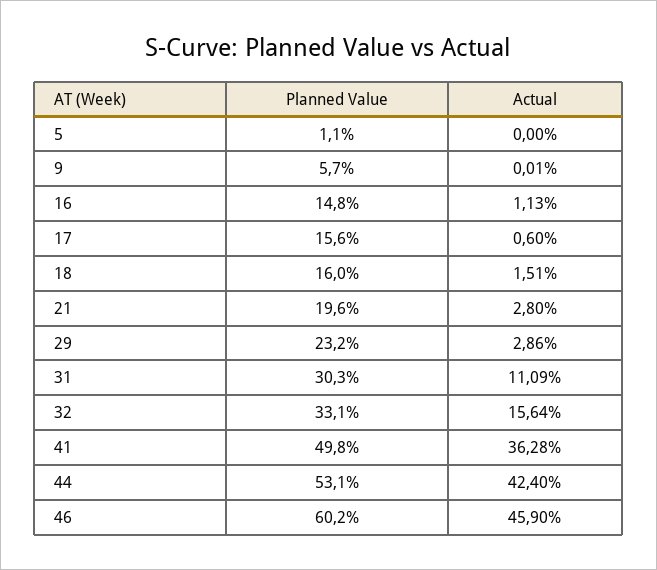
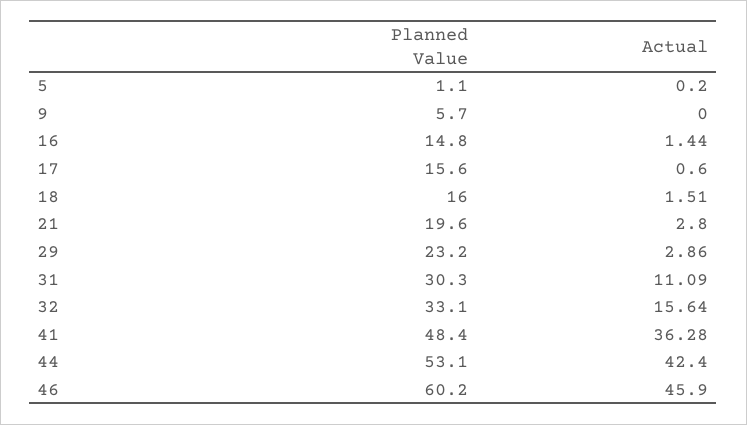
  {
    "Planned Value": {
      "5": 1.1,
      "9": 5.7,
      "16": 14.8,
      "17": 15.6,
      "18": 16,
      "21": 19.6,
      "29": 23.2,
      "31": 30.3,
      "32": 33.1,
-     "41": 49.8,
+     "41": 48.4,
      "44": 53.1,
      "46": 60.2
    },
    "Actual": {
-     "5": 0,
+     "5": 0.2,
-     "9": 0.01,
+     "9": 0,
-     "16": 1.13,
+     "16": 1.44,
      "17": 0.6,
      "18": 1.51,
      "21": 2.8,
      "29": 2.86,
      "31": 11.09,
      "32": 15.64,
      "41": 36.28,
      "44": 42.4,
      "46": 45.9
    }
  }

